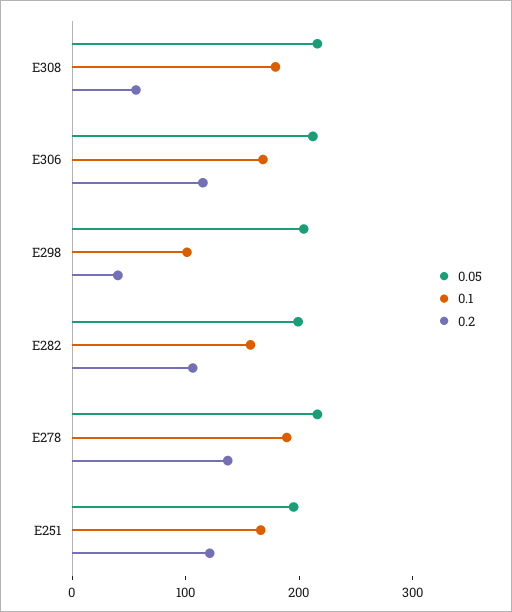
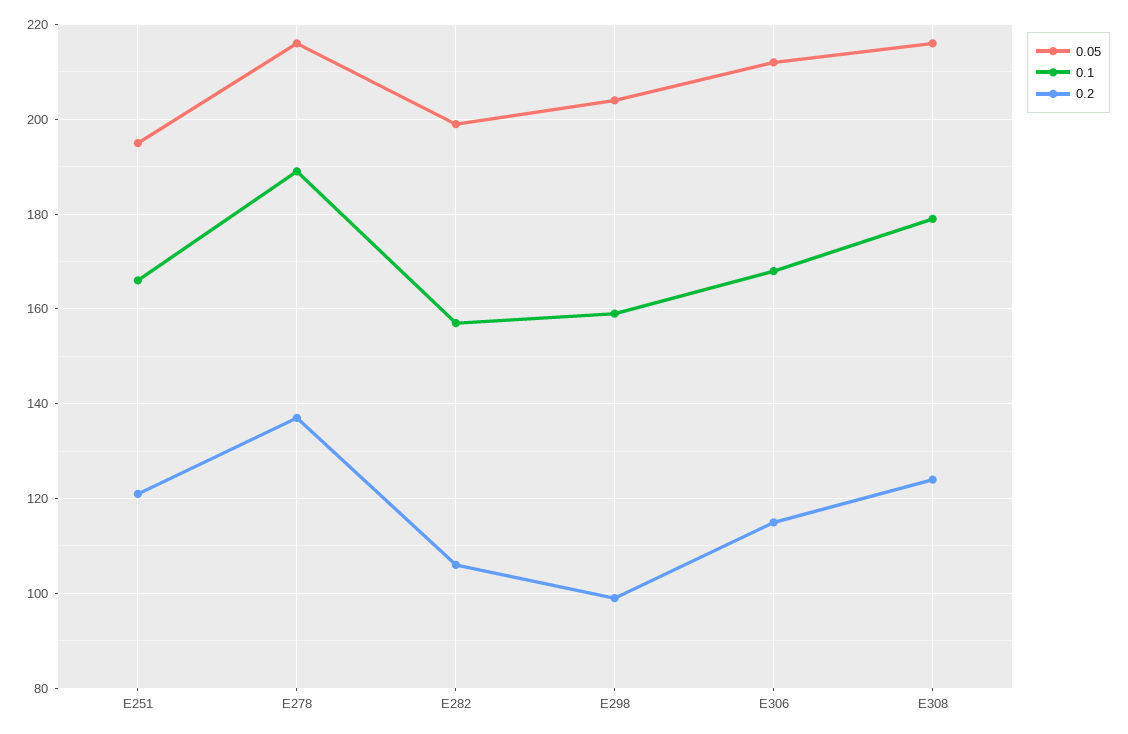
  {
    "0.05": {
      "E308": 215,
      "E306": 210,
      "E298": 205,
      "E282": 200,
      "E278": 215,
      "E251": 195
    },
    "0.1": {
      "E308": 180,
      "E306": 170,
-     "E298": 100,
+     "E298": 160,
      "E282": 155,
      "E278": 190,
      "E251": 165
    },
    "0.2": {
-     "E308": 60,
+     "E308": 125,
      "E306": 115,
-     "E298": 40,
+     "E298": 100,
      "E282": 105,
      "E278": 135,
      "E251": 120
    }
  }

